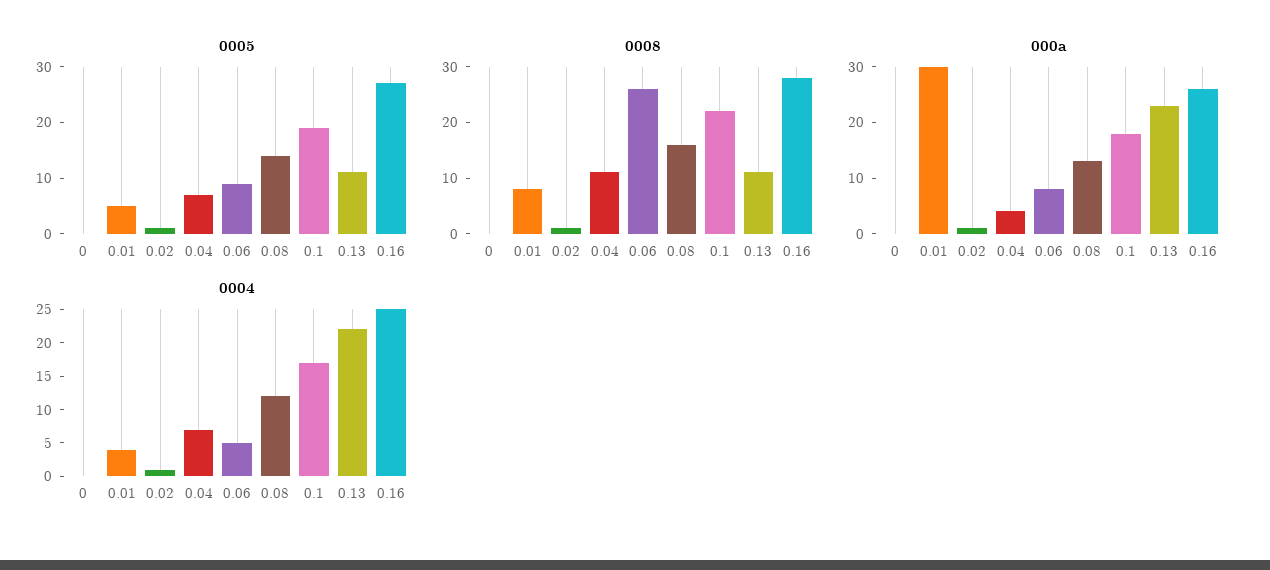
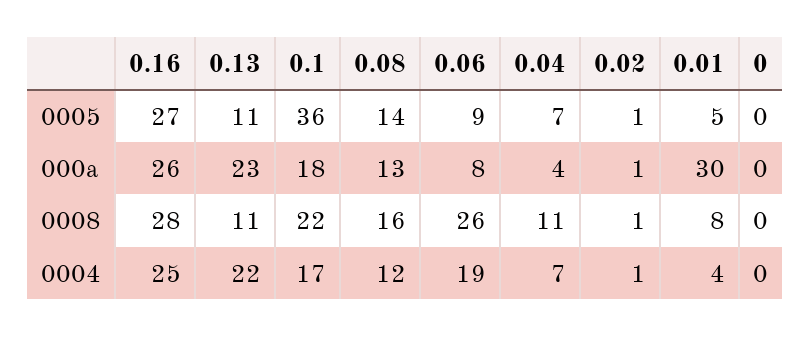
  {
    "0005": {
      "0": 0,
      "0.01": 5,
      "0.02": 1,
      "0.04": 7,
      "0.06": 9,
      "0.08": 14,
-     "0.1": 20,
+     "0.1": 36,
      "0.13": 11,
      "0.16": 27
    },
    "0008": {
      "0": 0,
      "0.01": 8,
      "0.02": 1,
      "0.04": 11,
      "0.06": 26,
      "0.08": 16,
      "0.1": 22,
      "0.13": 11,
      "0.16": 28
    },
    "000a": {
      "0": 0,
      "0.01": 30,
      "0.02": 1,
      "0.04": 4,
      "0.06": 8,
      "0.08": 13,
      "0.1": 18,
      "0.13": 23,
      "0.16": 26
    },
    "0004": {
      "0": 0,
      "0.01": 4,
      "0.02": 1,
      "0.04": 7,
-     "0.06": 5,
+     "0.06": 19,
      "0.08": 12,
      "0.1": 17,
      "0.13": 22,
      "0.16": 25
    }
  }

